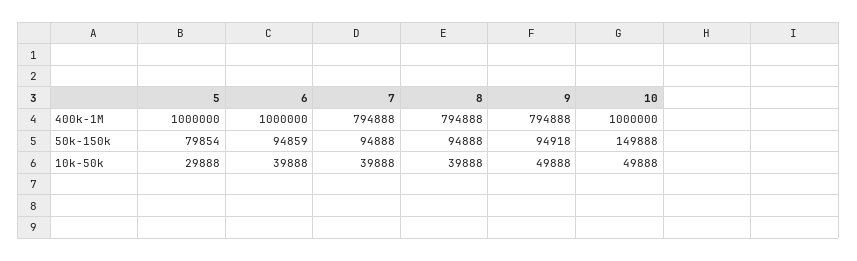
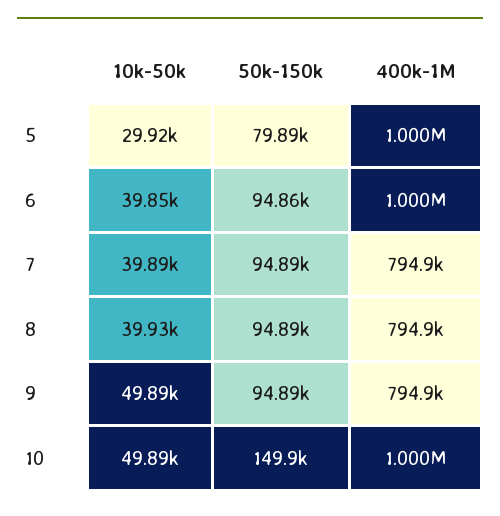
  {
    "5": {
      "400k-1M": 1000000,
-     "50k-150k": 79854,
+     "50k-150k": 79890,
-     "10k-50k": 29888
+     "10k-50k": 29920
    },
    "6": {
      "400k-1M": 1000000,
      "50k-150k": 94859,
-     "10k-50k": 39888
+     "10k-50k": 39850
    },
    "7": {
      "400k-1M": 794888,
      "50k-150k": 94888,
      "10k-50k": 39888
    },
    "8": {
      "400k-1M": 794888,
      "50k-150k": 94888,
-     "10k-50k": 39888
+     "10k-50k": 39930
    },
    "9": {
      "400k-1M": 794888,
-     "50k-150k": 94918,
+     "50k-150k": 94890,
      "10k-50k": 49888
    },
    "10": {
      "400k-1M": 1000000,
      "50k-150k": 149888,
      "10k-50k": 49888
    }
  }

